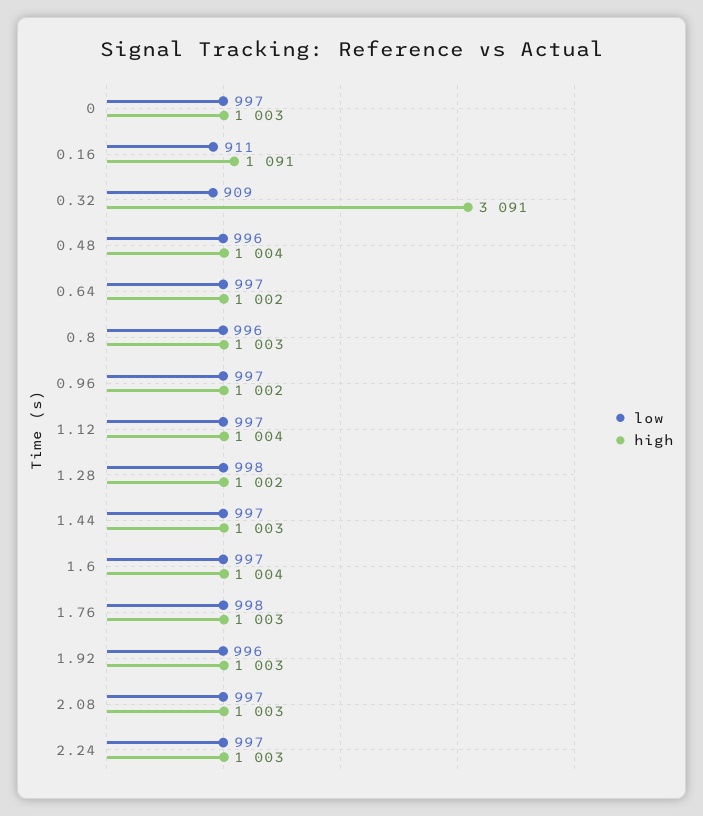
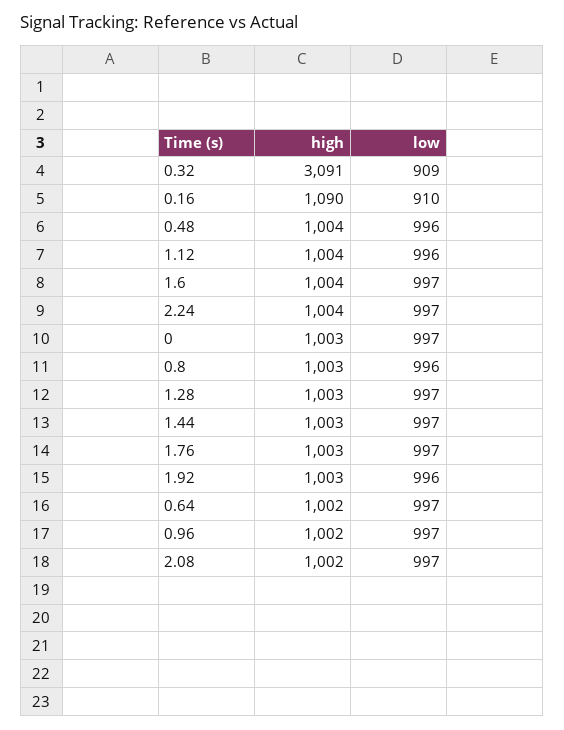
  {
    "low": {
      "0": 997,
-     "0.16": 911,
+     "0.16": 910,
      "0.32": 909,
      "0.48": 996,
      "0.64": 997,
      "0.8": 996,
      "0.96": 997,
-     "1.12": 997,
+     "1.12": 996,
-     "1.28": 998,
+     "1.28": 997,
      "1.44": 997,
      "1.6": 997,
-     "1.76": 998,
+     "1.76": 997,
      "1.92": 996,
      "2.08": 997,
      "2.24": 997
    },
    "high": {
      "0": 1003,
-     "0.16": 1091,
+     "0.16": 1090,
      "0.32": 3091,
      "0.48": 1004,
      "0.64": 1002,
      "0.8": 1003,
      "0.96": 1002,
      "1.12": 1004,
-     "1.28": 1002,
+     "1.28": 1003,
      "1.44": 1003,
      "1.6": 1004,
      "1.76": 1003,
      "1.92": 1003,
-     "2.08": 1003,
+     "2.08": 1002,
-     "2.24": 1003
+     "2.24": 1004
    }
  }

